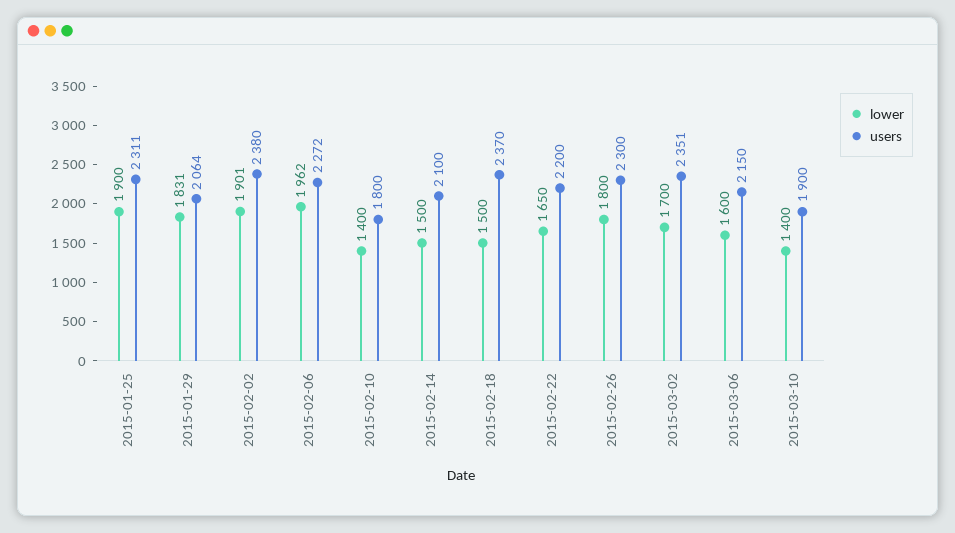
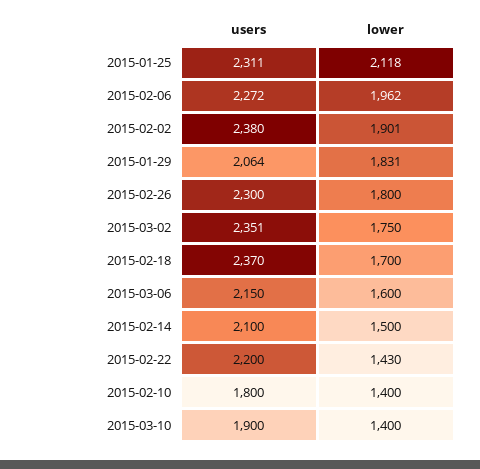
  {
    "lower": {
-     "2015-01-25": 1900,
+     "2015-01-25": 2118,
      "2015-01-29": 1831,
      "2015-02-02": 1901,
      "2015-02-06": 1962,
      "2015-02-10": 1400,
      "2015-02-14": 1500,
-     "2015-02-18": 1500,
+     "2015-02-18": 1700,
-     "2015-02-22": 1650,
+     "2015-02-22": 1430,
      "2015-02-26": 1800,
-     "2015-03-02": 1700,
+     "2015-03-02": 1750,
      "2015-03-06": 1600,
      "2015-03-10": 1400
    },
    "users": {
      "2015-01-25": 2311,
      "2015-01-29": 2064,
      "2015-02-02": 2380,
      "2015-02-06": 2272,
      "2015-02-10": 1800,
      "2015-02-14": 2100,
      "2015-02-18": 2370,
      "2015-02-22": 2200,
      "2015-02-26": 2300,
      "2015-03-02": 2351,
      "2015-03-06": 2150,
      "2015-03-10": 1900
    }
  }

